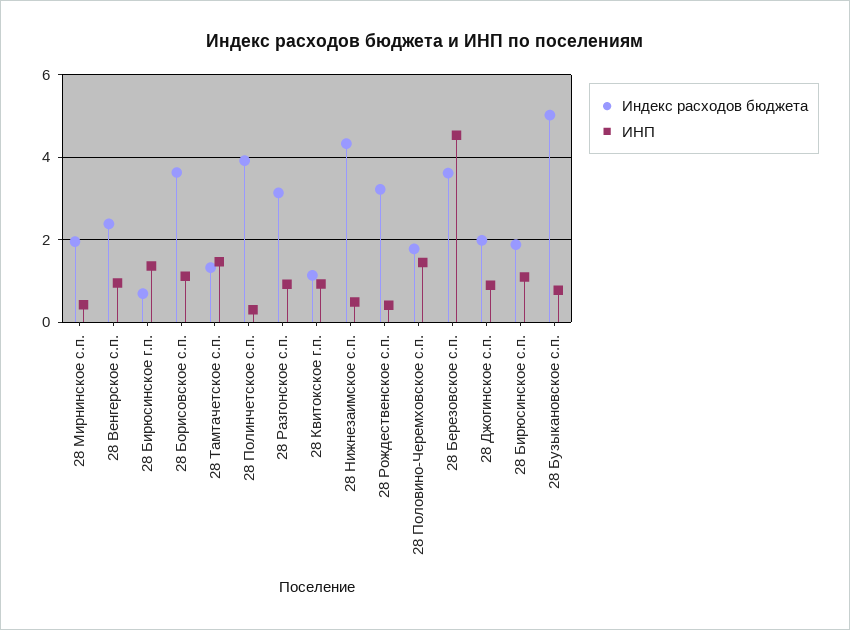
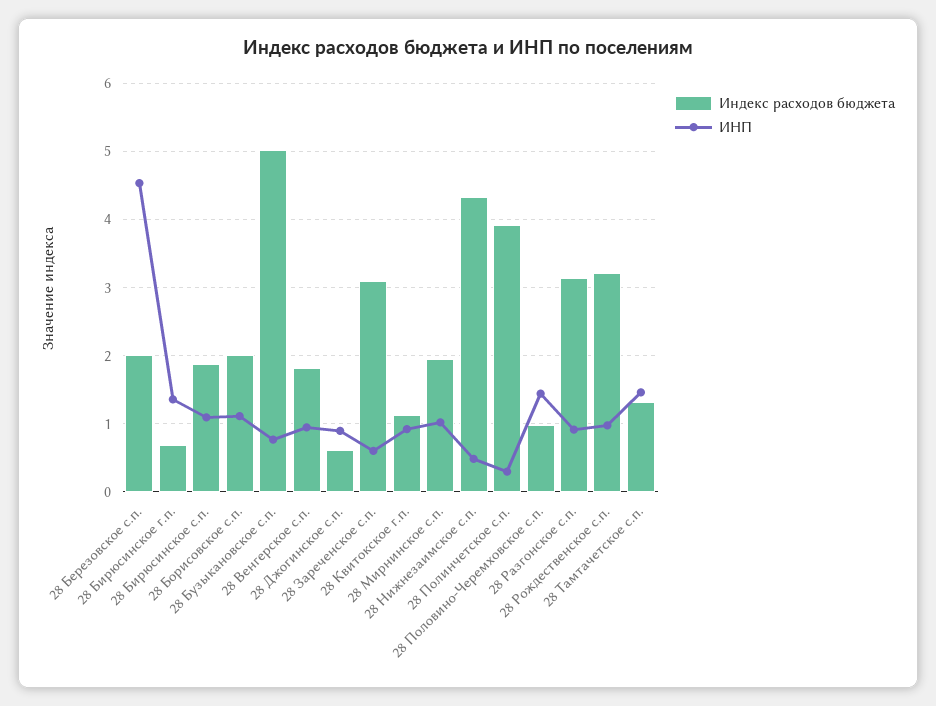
  {
    "Индекс расходов бюджета": {
      "28 Мирнинское с.п.": 2,
-     "28 Венгерское с.п.": 2.4,
+     "28 Венгерское с.п.": 1.8,
      "28 Бирюсинское г.п.": 0.7,
-     "28 Борисовское с.п.": 3.6,
+     "28 Борисовское с.п.": 2,
      "28 Тамтачетское с.п.": 1.3,
      "28 Полинчетское с.п.": 3.9,
      "28 Разгонское с.п.": 3.1,
      "28 Квитокское г.п.": 1.1,
      "28 Нижнезаимское с.п.": 4.3,
      "28 Рождественское с.п.": 3.2,
-     "28 Половино-Черемховское с.п.": 1.8,
+     "28 Половино-Черемховское с.п.": 1,
-     "28 Березовское с.п.": 3.6,
+     "28 Березовское с.п.": 2,
-     "28 Джогинское с.п.": 2,
+     "28 Джогинское с.п.": 0.6,
      "28 Бирюсинское с.п.": 1.9,
-     "28 Бузыкановское с.п.": 5
+     "28 Бузыкановское с.п.": 5,
+     "28 Зареченское с.п.": 3.1
    },
    "ИНП": {
-     "28 Мирнинское с.п.": 0.4,
+     "28 Мирнинское с.п.": 1,
      "28 Венгерское с.п.": 0.9,
      "28 Бирюсинское г.п.": 1.4,
      "28 Борисовское с.п.": 1.1,
      "28 Тамтачетское с.п.": 1.5,
      "28 Полинчетское с.п.": 0.3,
      "28 Разгонское с.п.": 0.9,
      "28 Квитокское г.п.": 0.9,
      "28 Нижнезаимское с.п.": 0.5,
-     "28 Рождественское с.п.": 0.4,
+     "28 Рождественское с.п.": 1,
      "28 Половино-Черемховское с.п.": 1.4,
      "28 Березовское с.п.": 4.5,
      "28 Джогинское с.п.": 0.9,
      "28 Бирюсинское с.п.": 1.1,
-     "28 Бузыкановское с.п.": 0.8
+     "28 Бузыкановское с.п.": 0.8,
+     "28 Зареченское с.п.": 0.6
    }
  }

